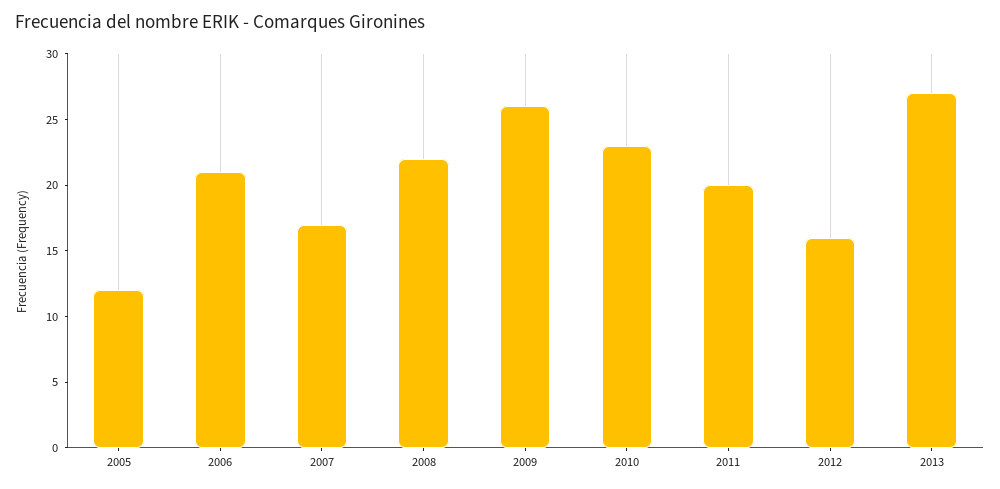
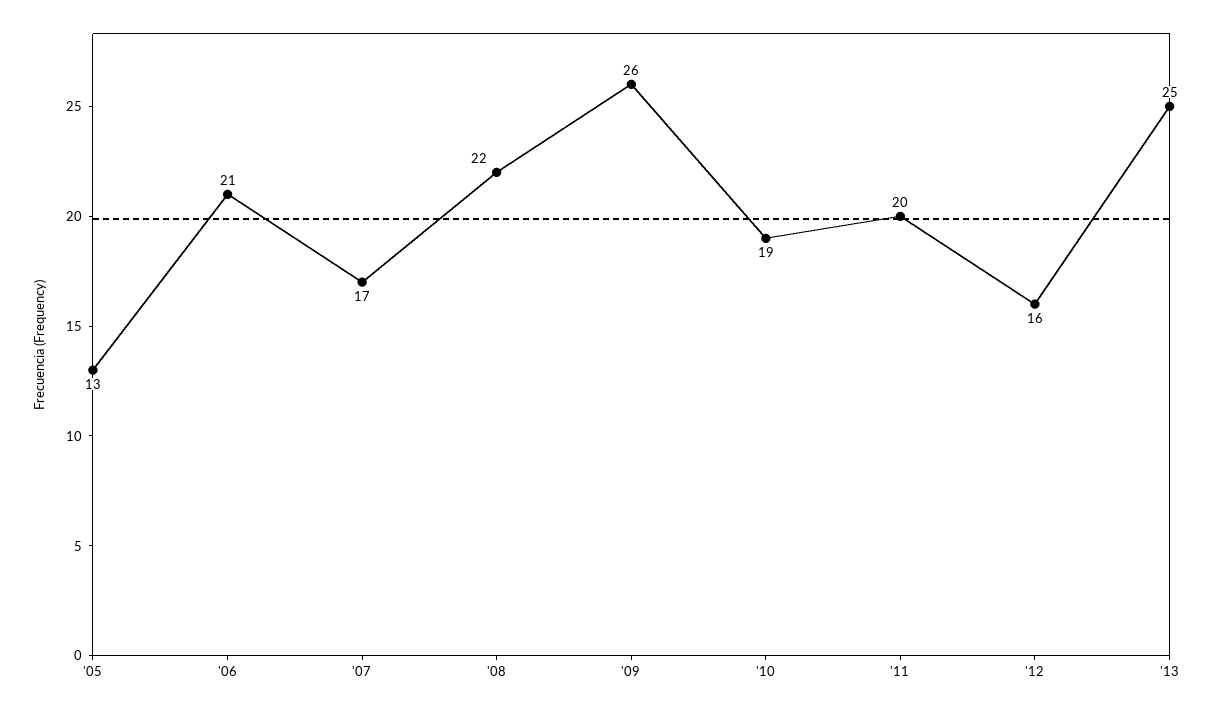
  {
-   "2005": 12,
+   "2005": 13,
    "2006": 21,
    "2007": 17,
    "2008": 22,
    "2009": 26,
-   "2010": 23,
+   "2010": 19,
    "2011": 20,
    "2012": 16,
-   "2013": 27
+   "2013": 25
  }

